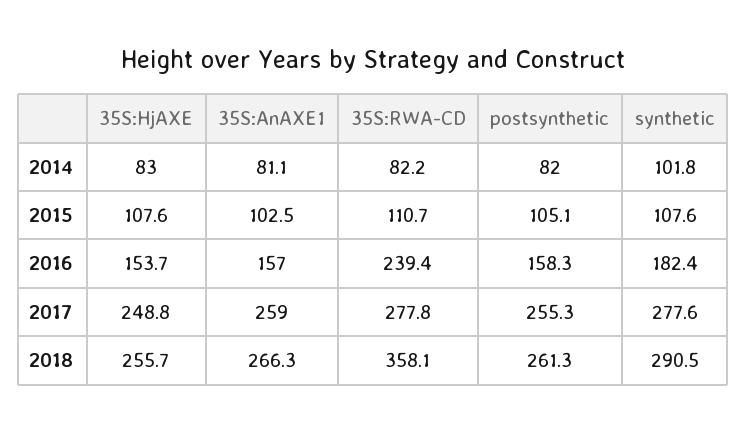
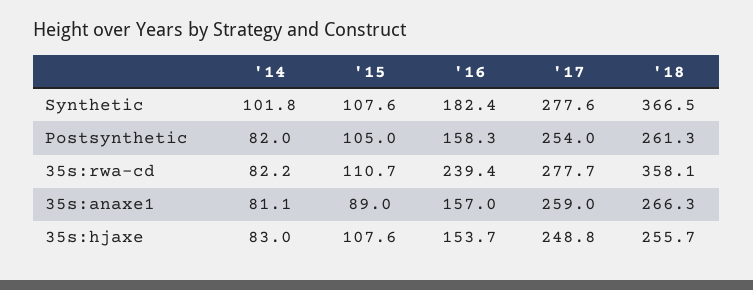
  {
    "35S:HjAXE": {
      "2014": 83,
      "2015": 107.6,
      "2016": 153.7,
      "2017": 248.8,
      "2018": 255.7
    },
    "35S:AnAXE1": {
      "2014": 81.1,
-     "2015": 102.5,
+     "2015": 89,
      "2016": 157,
      "2017": 259,
      "2018": 266.3
    },
    "35S:RWA-CD": {
      "2014": 82.2,
      "2015": 110.7,
      "2016": 239.4,
-     "2017": 277.8,
+     "2017": 277.7,
      "2018": 358.1
    },
    "postsynthetic": {
      "2014": 82,
-     "2015": 105.1,
+     "2015": 105,
      "2016": 158.3,
-     "2017": 255.3,
+     "2017": 254,
      "2018": 261.3
    },
    "synthetic": {
      "2014": 101.8,
      "2015": 107.6,
      "2016": 182.4,
      "2017": 277.6,
-     "2018": 290.5
+     "2018": 366.5
    }
  }

